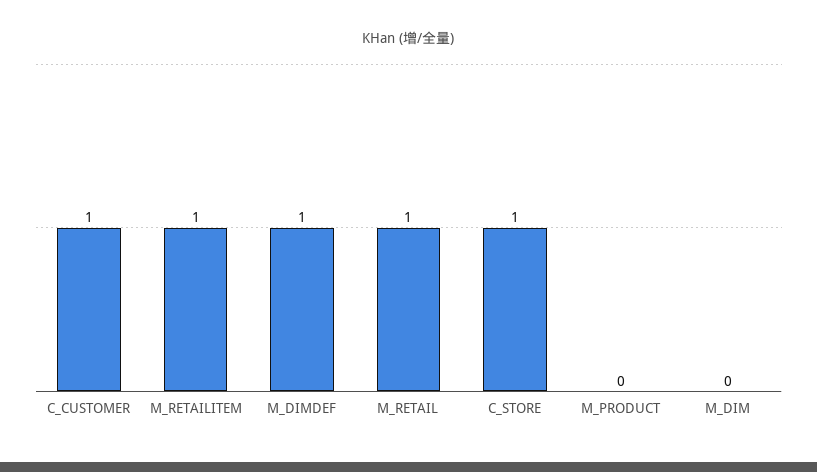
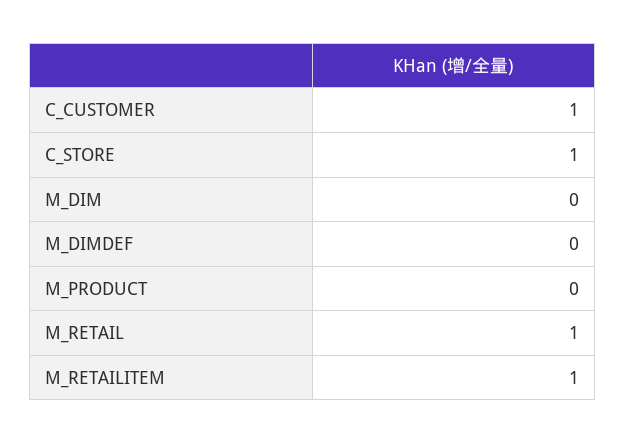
  {
    "C_CUSTOMER": 1,
    "M_RETAILITEM": 1,
-   "M_DIMDEF": 1,
+   "M_DIMDEF": 0,
    "M_RETAIL": 1,
    "C_STORE": 1,
    "M_PRODUCT": 0,
    "M_DIM": 0
  }

